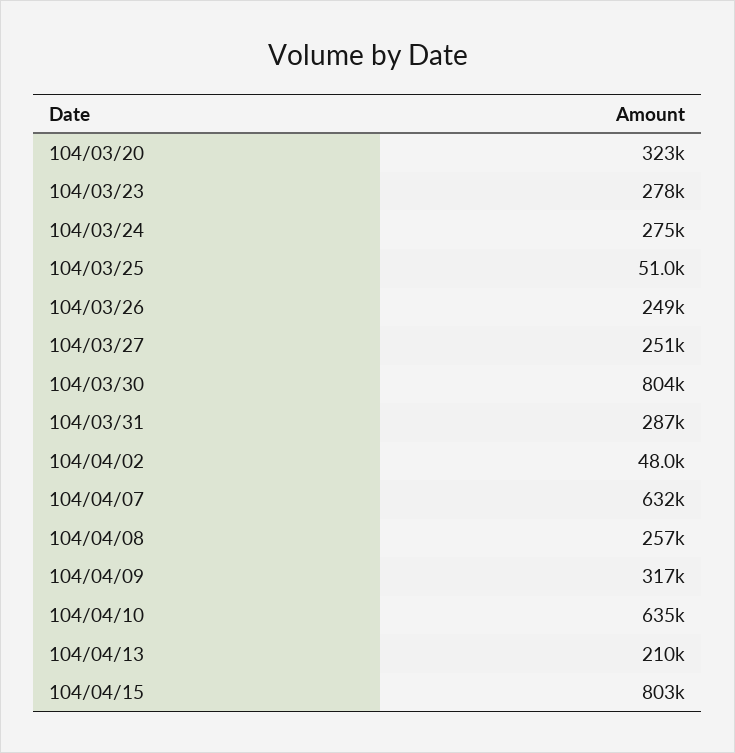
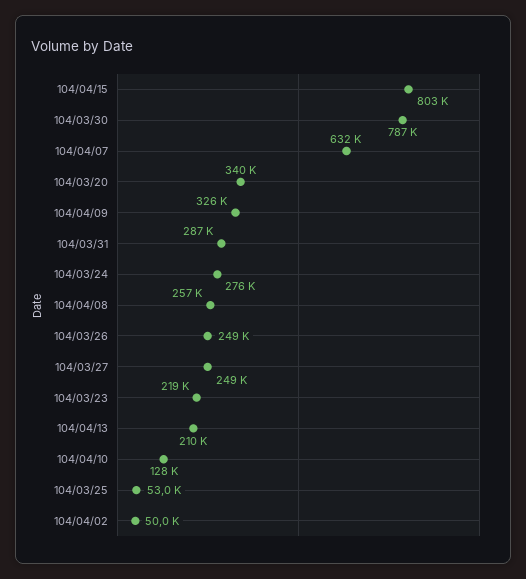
  {
-   "104/03/20": 323000,
+   "104/03/20": 340000,
-   "104/03/23": 278000,
+   "104/03/23": 219000,
-   "104/03/24": 275000,
+   "104/03/24": 276000,
-   "104/03/25": 51000,
+   "104/03/25": 53000,
    "104/03/26": 249000,
-   "104/03/27": 251000,
+   "104/03/27": 249000,
-   "104/03/30": 804000,
+   "104/03/30": 787000,
    "104/03/31": 287000,
-   "104/04/02": 48000,
+   "104/04/02": 50000,
    "104/04/07": 632000,
    "104/04/08": 257000,
-   "104/04/09": 317000,
+   "104/04/09": 326000,
-   "104/04/10": 635000,
+   "104/04/10": 128000,
    "104/04/13": 210000,
    "104/04/15": 803000
  }

